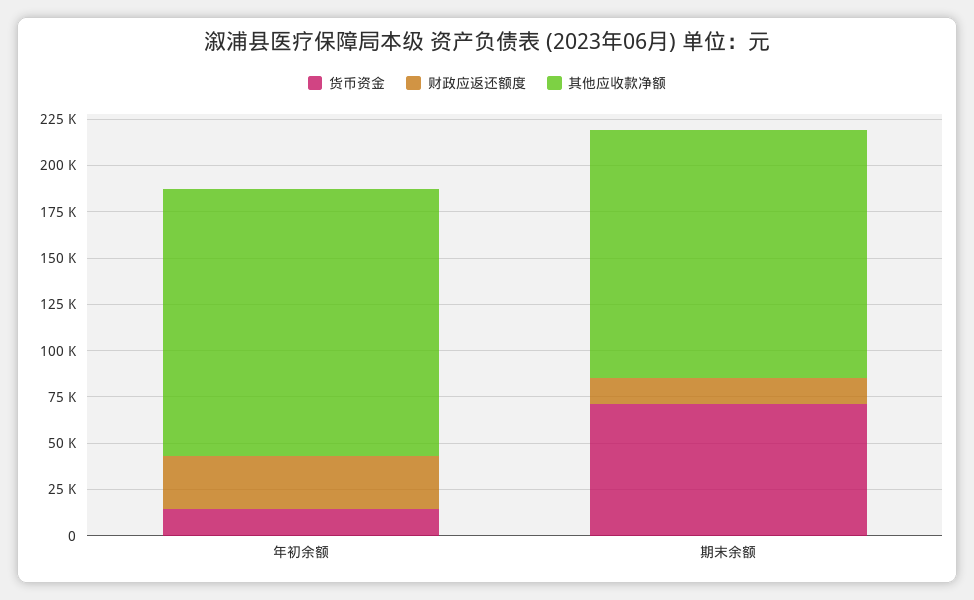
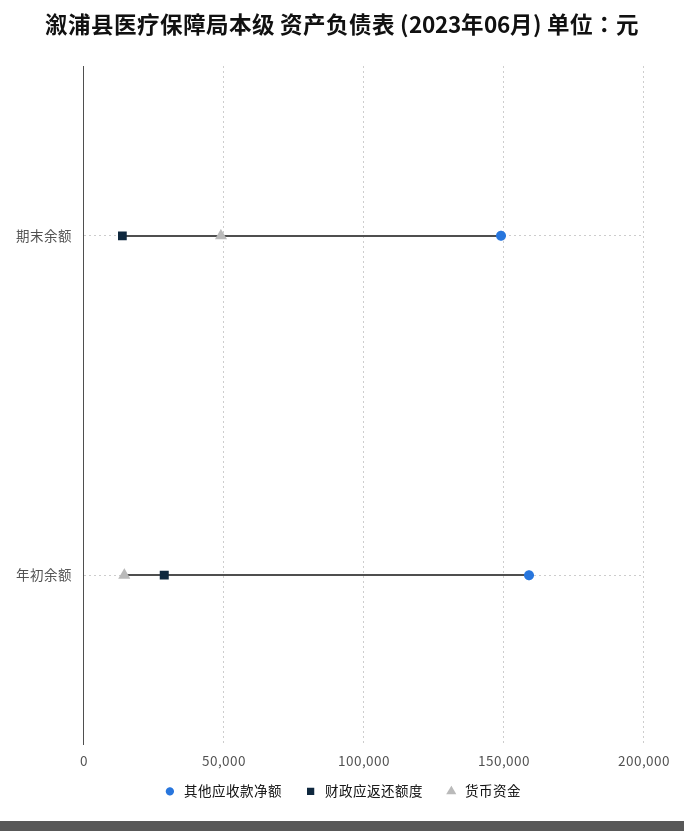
  {
    "货币资金": {
      "年初余额": 15000,
-     "期末余额": 70000
+     "期末余额": 50000
    },
    "财政应返还额度": {
      "年初余额": 30000,
      "期末余额": 15000
    },
    "其他应收款净额": {
-     "年初余额": 145000,
+     "年初余额": 160000,
-     "期末余额": 135000
+     "期末余额": 150000
    }
  }

